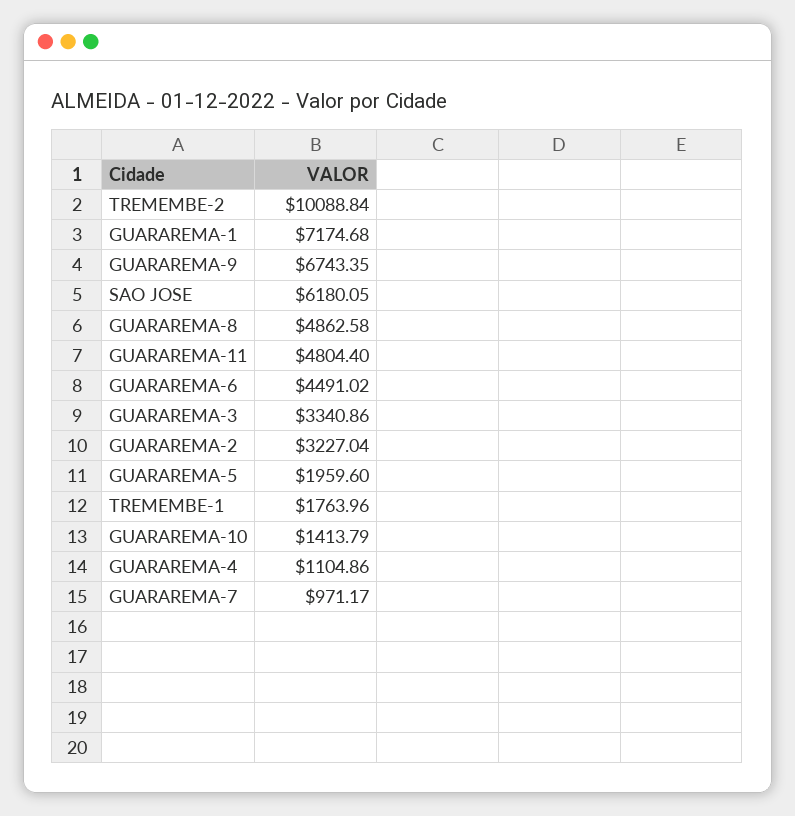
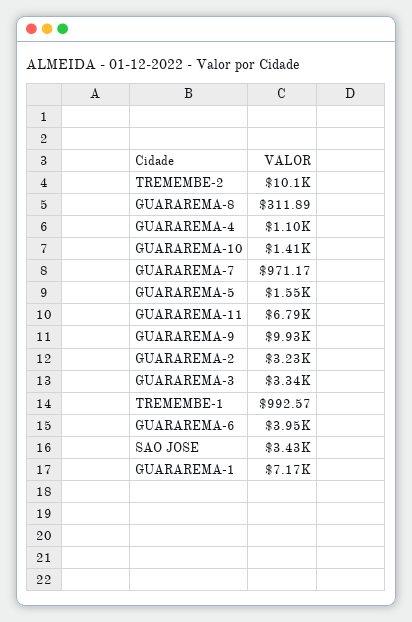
  {
    "TREMEMBE-2": 10088.84,
    "GUARAREMA-1": 7174.68,
-   "GUARAREMA-9": 6743.35,
+   "GUARAREMA-9": 9930,
-   "SAO JOSE": 6180.05,
+   "SAO JOSE": 3430,
-   "GUARAREMA-8": 4862.58,
+   "GUARAREMA-8": 311.89,
-   "GUARAREMA-11": 4804.4,
+   "GUARAREMA-11": 6790,
-   "GUARAREMA-6": 4491.02,
+   "GUARAREMA-6": 3950,
    "GUARAREMA-3": 3340.86,
    "GUARAREMA-2": 3227.04,
-   "GUARAREMA-5": 1959.6,
+   "GUARAREMA-5": 1550,
-   "TREMEMBE-1": 1763.96,
+   "TREMEMBE-1": 992.57,
    "GUARAREMA-10": 1413.79,
    "GUARAREMA-4": 1104.86,
    "GUARAREMA-7": 971.17
  }

